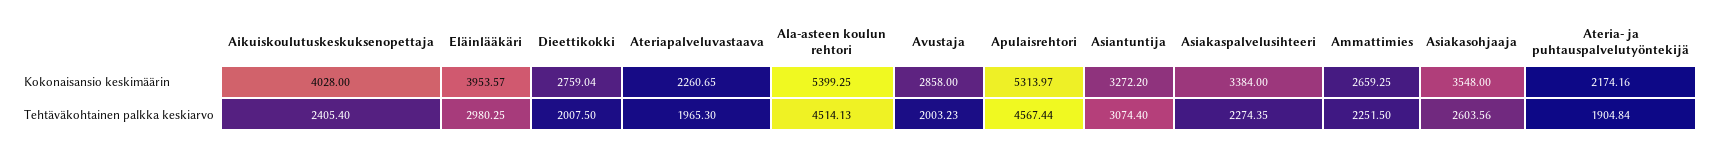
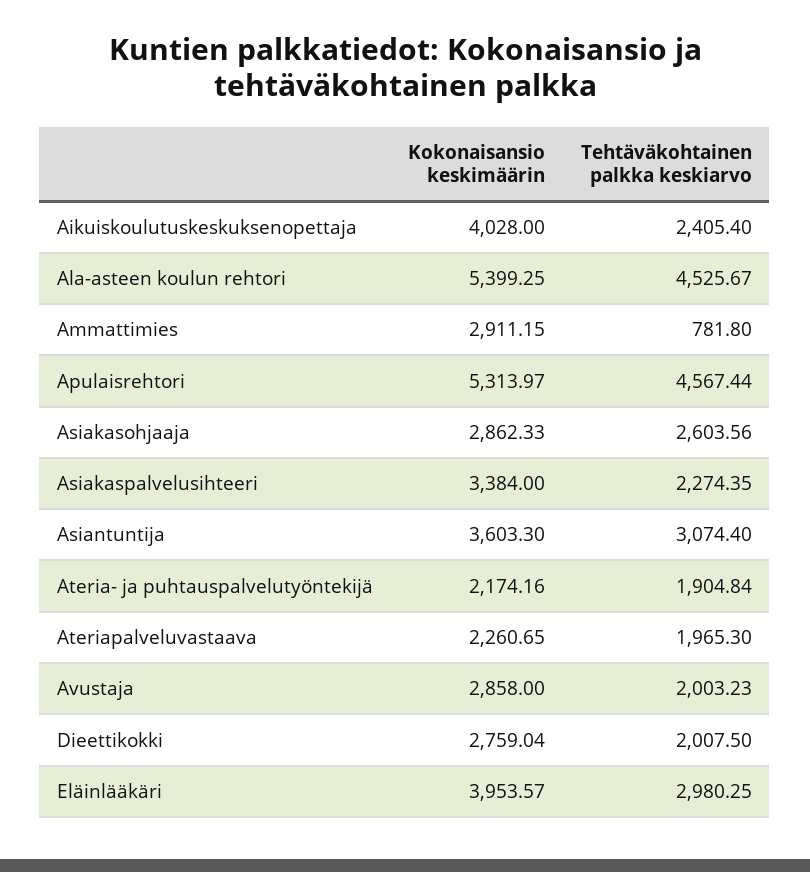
  {
    "Aikuiskoulutuskeskuksenopettaja": {
      "Kokonaisansio keskimäärin": 4028,
      "Tehtäväkohtainen palkka keskiarvo": 2405.4
    },
    "Eläinlääkäri": {
      "Kokonaisansio keskimäärin": 3953.57,
      "Tehtäväkohtainen palkka keskiarvo": 2980.25
    },
    "Dieettikokki": {
      "Kokonaisansio keskimäärin": 2759.04,
      "Tehtäväkohtainen palkka keskiarvo": 2007.5
    },
    "Ateriapalveluvastaava": {
      "Kokonaisansio keskimäärin": 2260.65,
      "Tehtäväkohtainen palkka keskiarvo": 1965.3
    },
    "Ala-asteen koulun rehtori": {
      "Kokonaisansio keskimäärin": 5399.25,
-     "Tehtäväkohtainen palkka keskiarvo": 4514.13
+     "Tehtäväkohtainen palkka keskiarvo": 4525.67
    },
    "Avustaja": {
      "Kokonaisansio keskimäärin": 2858,
      "Tehtäväkohtainen palkka keskiarvo": 2003.23
    },
    "Apulaisrehtori": {
      "Kokonaisansio keskimäärin": 5313.97,
      "Tehtäväkohtainen palkka keskiarvo": 4567.44
    },
    "Asiantuntija": {
-     "Kokonaisansio keskimäärin": 3272.2,
+     "Kokonaisansio keskimäärin": 3603.3,
      "Tehtäväkohtainen palkka keskiarvo": 3074.4
    },
    "Asiakaspalvelusihteeri": {
      "Kokonaisansio keskimäärin": 3384,
      "Tehtäväkohtainen palkka keskiarvo": 2274.35
    },
    "Ammattimies": {
-     "Kokonaisansio keskimäärin": 2659.25,
+     "Kokonaisansio keskimäärin": 2911.15,
-     "Tehtäväkohtainen palkka keskiarvo": 2251.5
+     "Tehtäväkohtainen palkka keskiarvo": 781.8
    },
    "Asiakasohjaaja": {
-     "Kokonaisansio keskimäärin": 3548,
+     "Kokonaisansio keskimäärin": 2862.33,
      "Tehtäväkohtainen palkka keskiarvo": 2603.56
    },
    "Ateria- ja puhtauspalvelutyöntekijä": {
      "Kokonaisansio keskimäärin": 2174.16,
      "Tehtäväkohtainen palkka keskiarvo": 1904.84
    }
  }

